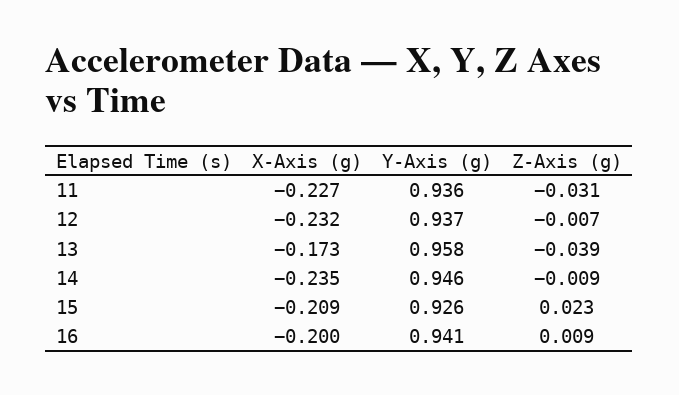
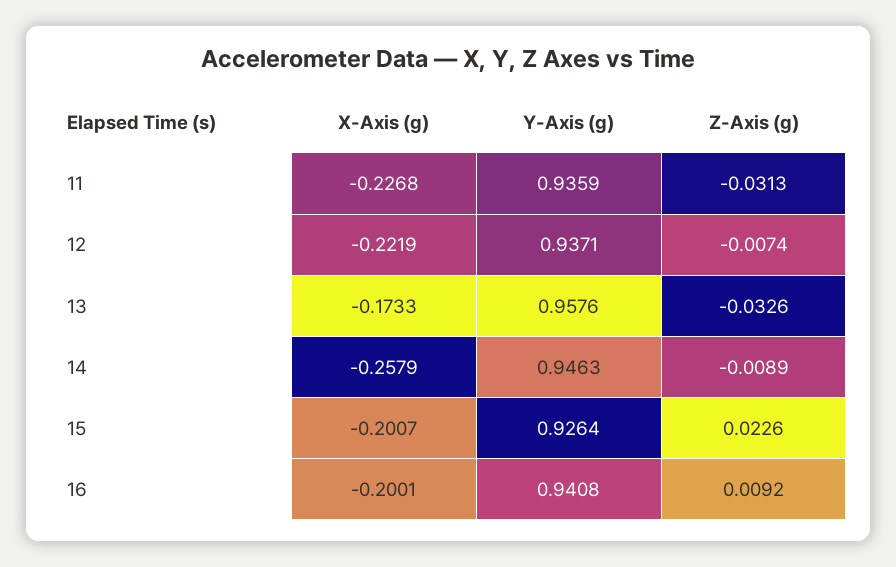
  {
    "X-Axis (g)": {
      "11": -0.2268,
-     "12": -0.232,
+     "12": -0.2219,
      "13": -0.1733,
-     "14": -0.235,
+     "14": -0.2579,
-     "15": -0.209,
+     "15": -0.2007,
      "16": -0.2001
    },
    "Y-Axis (g)": {
      "11": 0.9359,
      "12": 0.9371,
      "13": 0.9576,
      "14": 0.9463,
      "15": 0.9264,
      "16": 0.9408
    },
    "Z-Axis (g)": {
      "11": -0.0313,
      "12": -0.0074,
-     "13": -0.039,
+     "13": -0.0326,
      "14": -0.0089,
      "15": 0.0226,
      "16": 0.0092
    }
  }

